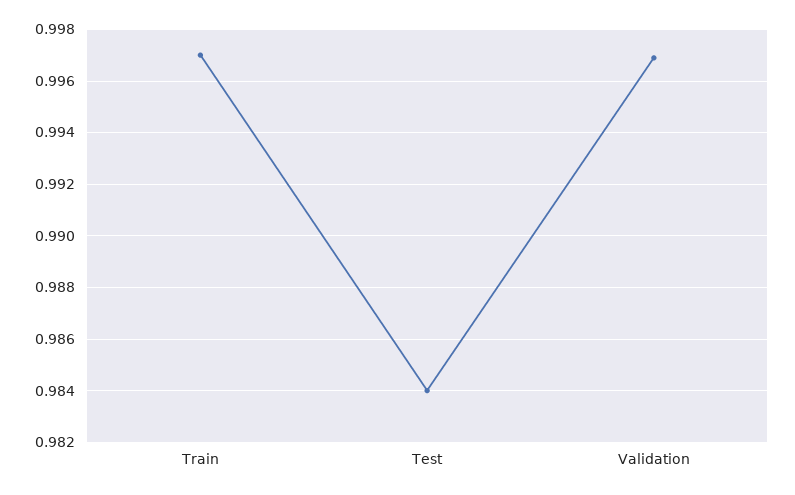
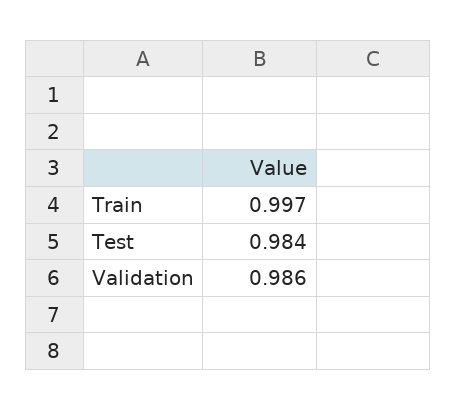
  {
    "Train": 0.997,
    "Test": 0.984,
-   "Validation": 0.997
+   "Validation": 0.986
  }

